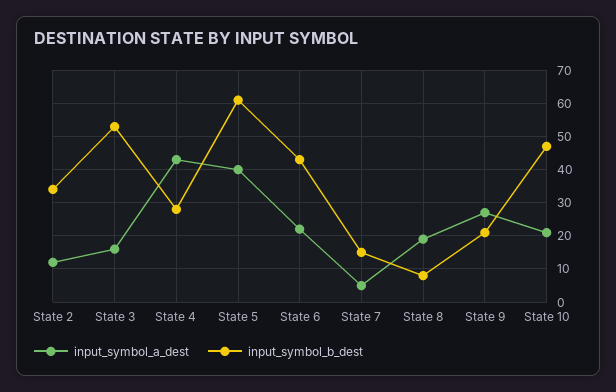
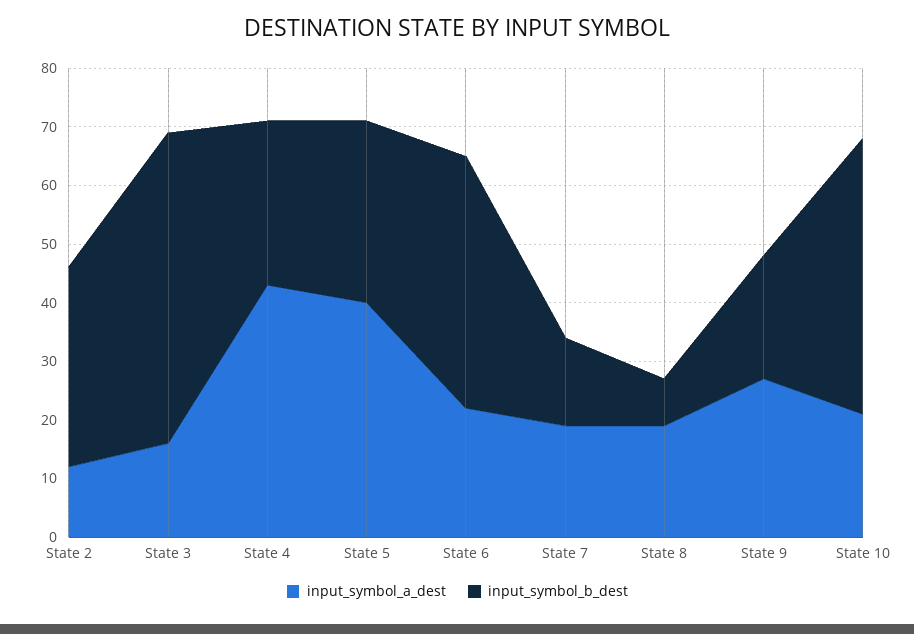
  {
    "input_symbol_a_dest": {
      "State 2": 10,
      "State 3": 15,
      "State 4": 45,
      "State 5": 40,
      "State 6": 20,
-     "State 7": 5,
+     "State 7": 20,
      "State 8": 20,
      "State 9": 25,
      "State 10": 20
    },
    "input_symbol_b_dest": {
      "State 2": 35,
      "State 3": 55,
      "State 4": 30,
-     "State 5": 60,
+     "State 5": 30,
      "State 6": 45,
      "State 7": 15,
      "State 8": 10,
      "State 9": 20,
      "State 10": 45
    }
  }

